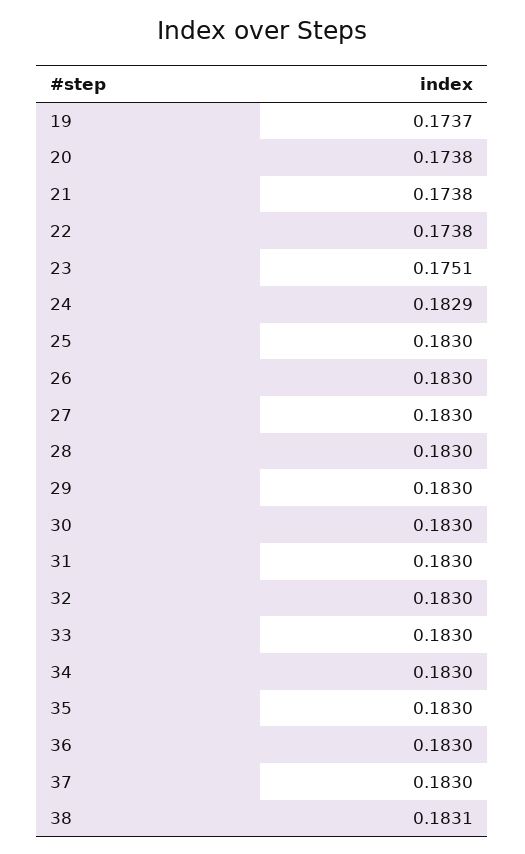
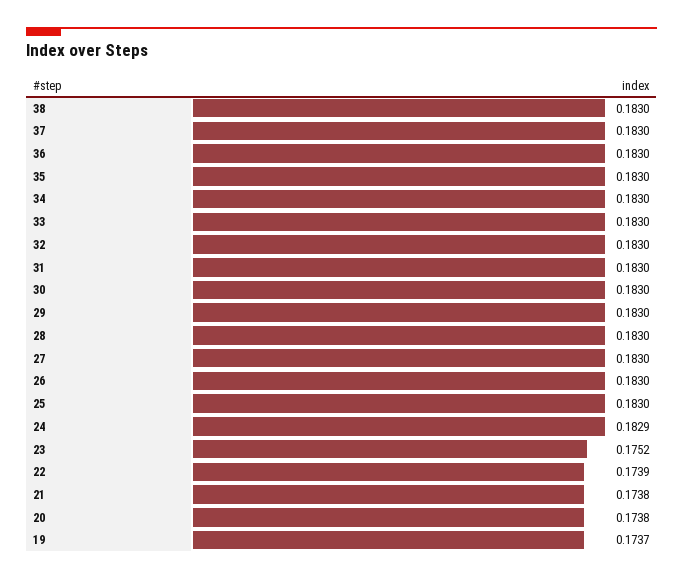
  {
    "19": 0.1737,
    "20": 0.1738,
    "21": 0.1738,
-   "22": 0.1738,
+   "22": 0.1739,
-   "23": 0.1751,
+   "23": 0.1752,
    "24": 0.1829,
    "25": 0.183,
    "26": 0.183,
    "27": 0.183,
    "28": 0.183,
    "29": 0.183,
    "30": 0.183,
    "31": 0.183,
    "32": 0.183,
    "33": 0.183,
    "34": 0.183,
    "35": 0.183,
    "36": 0.183,
    "37": 0.183,
-   "38": 0.1831
+   "38": 0.183
  }

